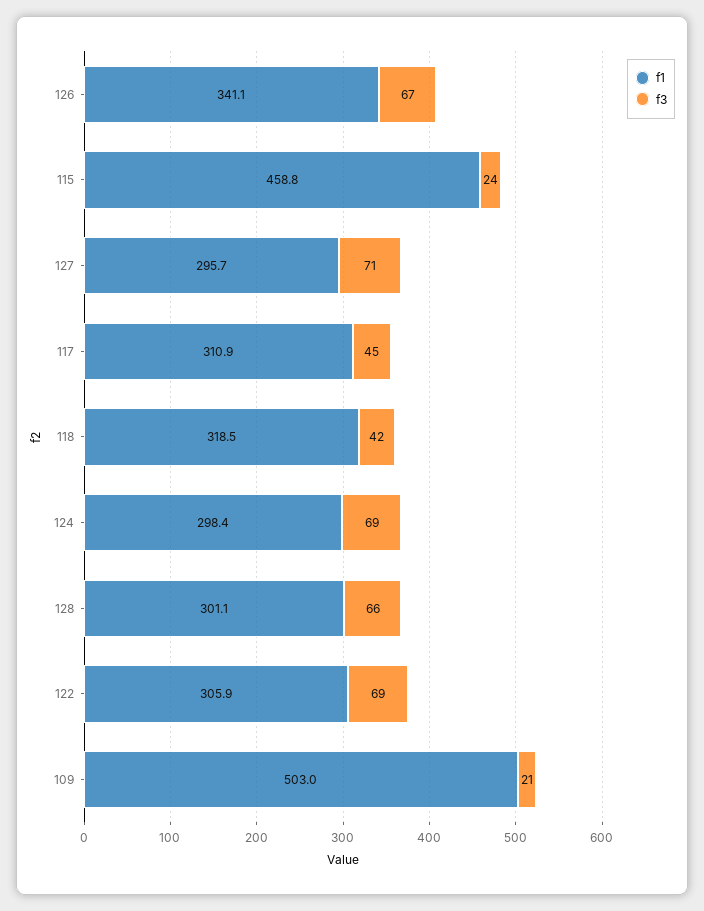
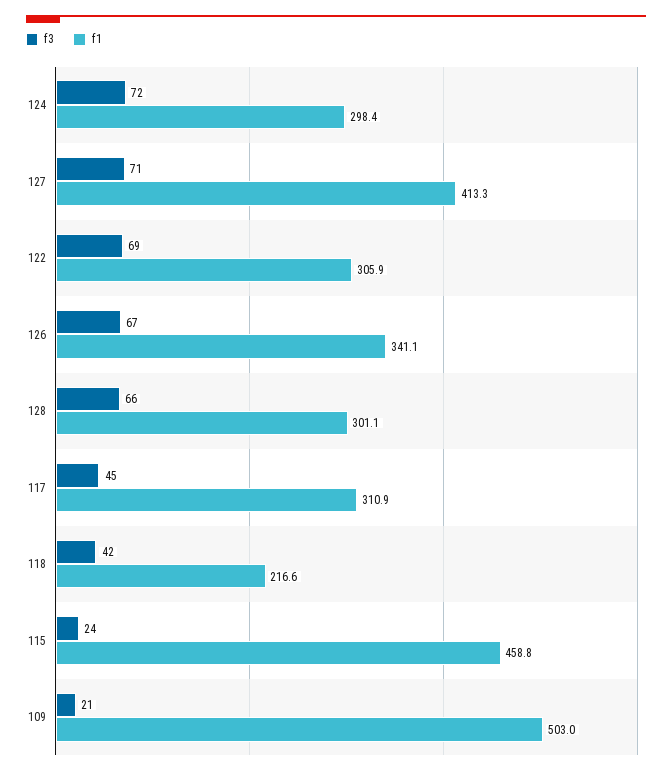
  {
    "f1": {
      "126": 341.1,
      "115": 458.8,
-     "127": 295.7,
+     "127": 413.3,
      "117": 310.9,
-     "118": 318.5,
+     "118": 216.6,
      "124": 298.4,
      "128": 301.1,
      "122": 305.9,
      "109": 503
    },
    "f3": {
      "126": 67,
      "115": 24,
      "127": 71,
      "117": 45,
      "118": 42,
-     "124": 69,
+     "124": 72,
      "128": 66,
      "122": 69,
      "109": 21
    }
  }

